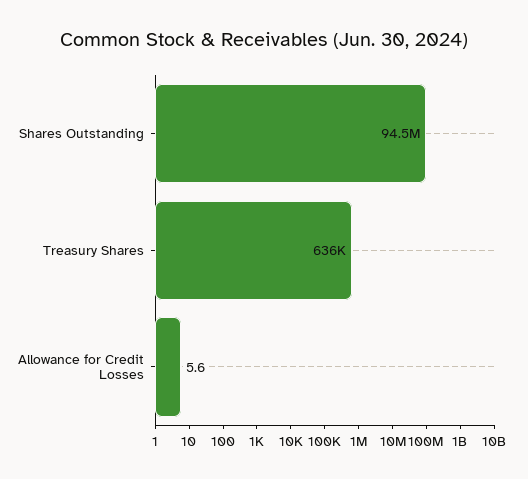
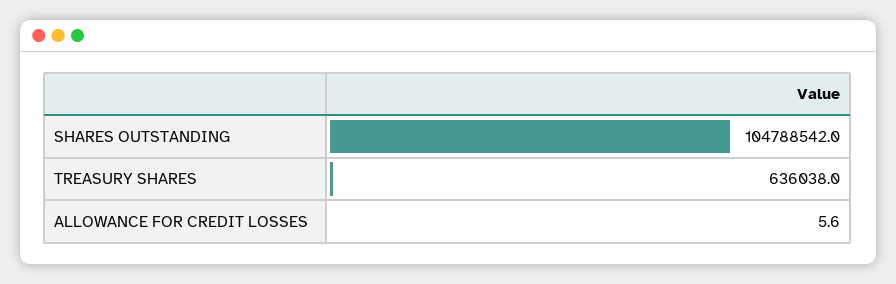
  {
-   "Shares Outstanding": 94500000,
+   "Shares Outstanding": 104788542,
    "Treasury Shares": 636038,
    "Allowance for Credit Losses": 5.6
  }

